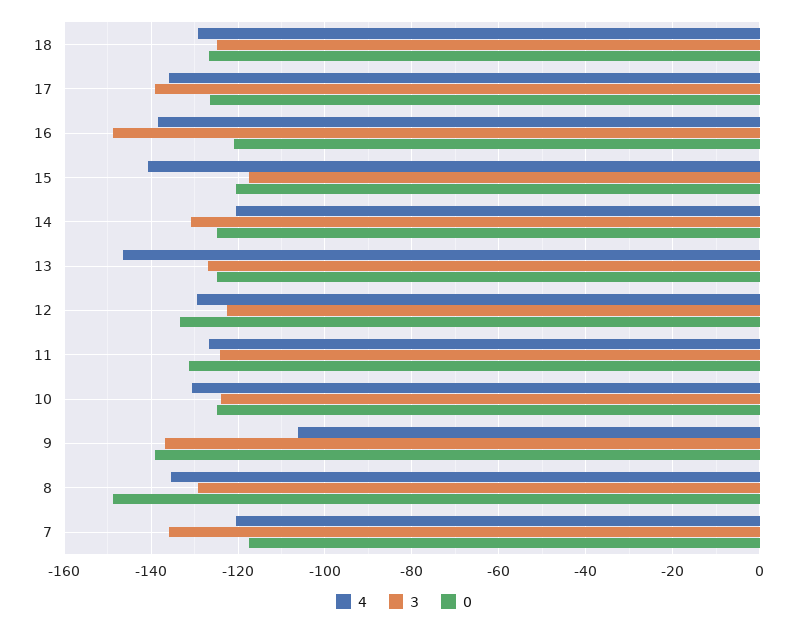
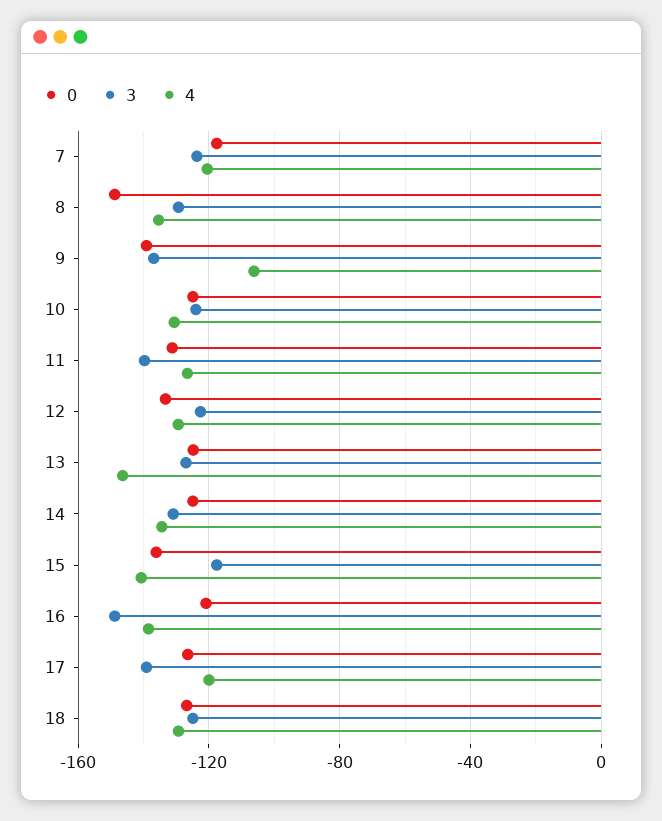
  {
    "4": {
      "18": -130,
-     "17": -136,
+     "17": -120,
      "16": -138,
      "15": -140,
-     "14": -120,
+     "14": -135,
      "13": -146,
      "12": -130,
      "11": -126,
      "10": -130,
      "9": -106,
      "8": -136,
      "7": -120
    },
    "3": {
      "18": -124,
      "17": -140,
      "16": -148,
      "15": -118,
      "14": -130,
      "13": -128,
      "12": -122,
-     "11": -124,
+     "11": -140,
      "10": -124,
      "9": -136,
      "8": -130,
-     "7": -136
+     "7": -125
    },
    "0": {
      "18": -126,
      "17": -126,
      "16": -120,
-     "15": -120,
+     "15": -135,
      "14": -124,
      "13": -124,
      "12": -134,
      "11": -132,
      "10": -124,
      "9": -140,
      "8": -148,
      "7": -118
    }
  }

